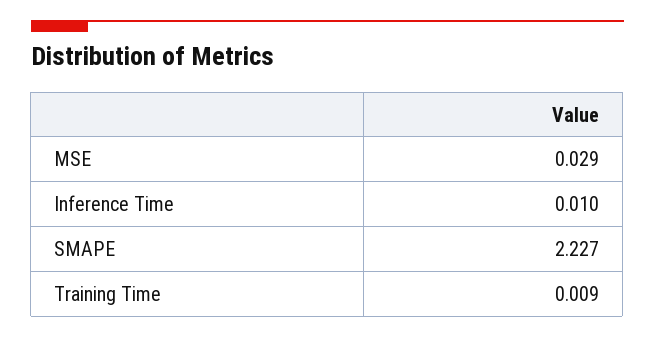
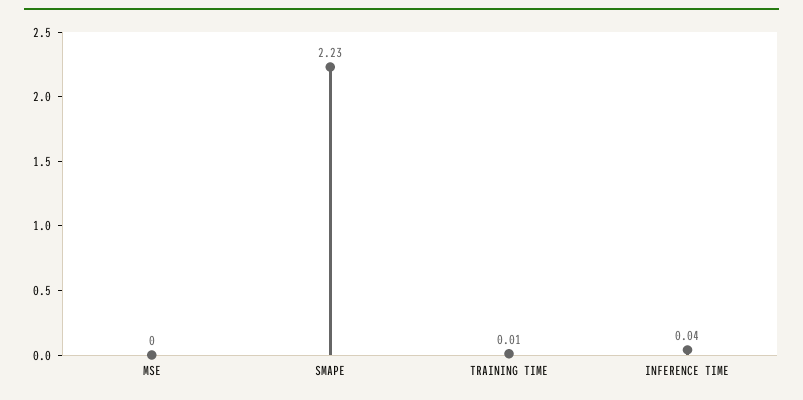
  {
-   "MSE": 0.029,
+   "MSE": 0,
-   "Inference Time": 0.01,
+   "Inference Time": 0.04,
    "SMAPE": 2.227,
    "Training Time": 0.009
  }

